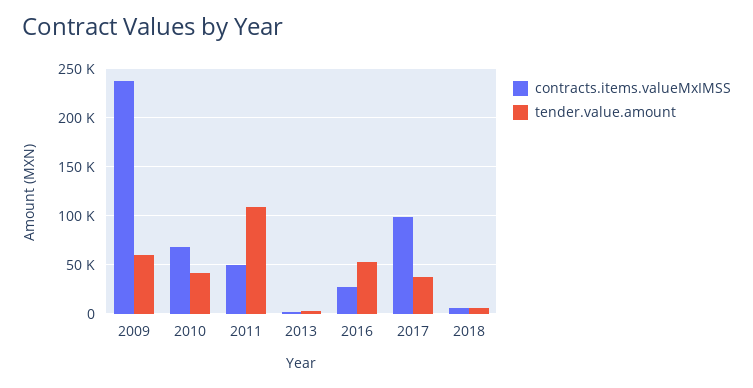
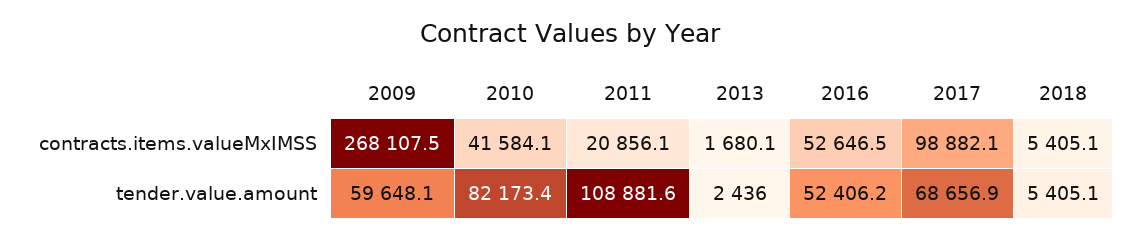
  {
    "contracts.items.valueMxIMSS": {
-     "2009": 240000,
+     "2009": 268107.5,
-     "2010": 70000,
+     "2010": 41584.1,
-     "2011": 50000,
+     "2011": 20856.1,
      "2013": 1680.1,
-     "2016": 30000,
+     "2016": 52646.5,
      "2017": 98882.1,
      "2018": 5405.1
    },
    "tender.value.amount": {
      "2009": 59648.1,
-     "2010": 40000,
+     "2010": 82173.4,
      "2011": 108881.6,
      "2013": 2436,
      "2016": 52406.2,
-     "2017": 40000,
+     "2017": 68656.9,
      "2018": 5405.1
    }
  }

